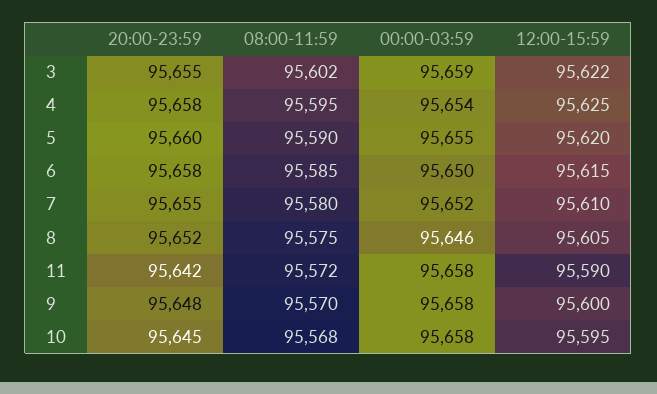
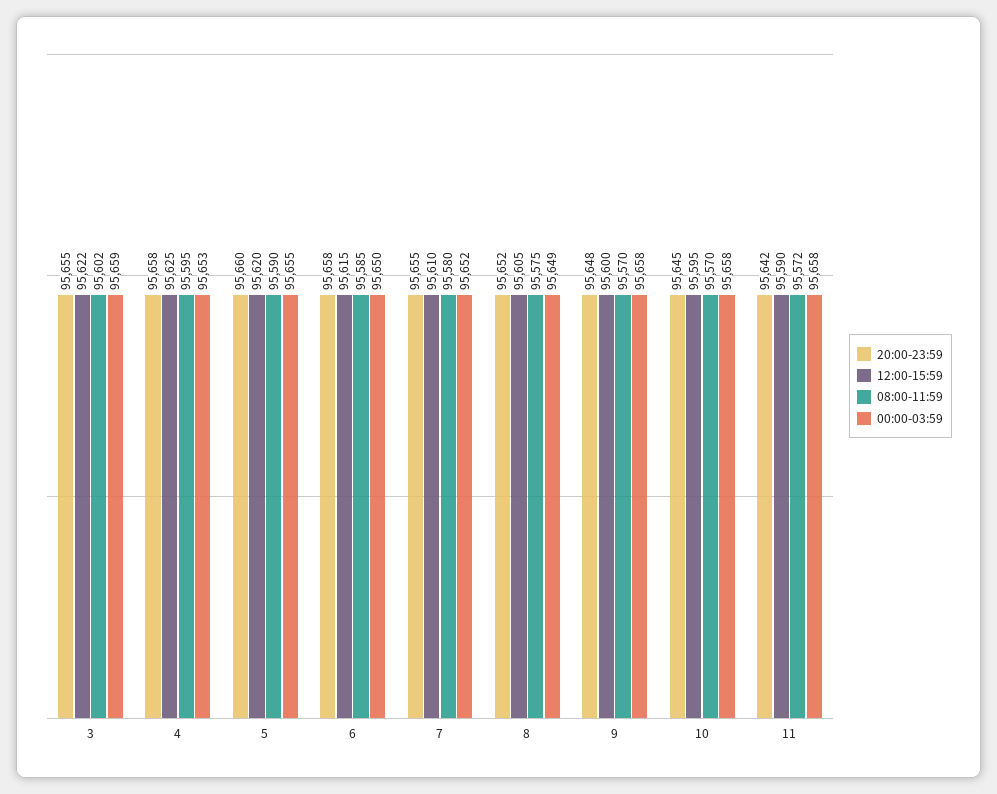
  {
    "20:00-23:59": {
      "3": 95655,
      "4": 95658,
      "5": 95660,
      "6": 95658,
      "7": 95655,
      "8": 95652,
      "11": 95642,
      "9": 95648,
      "10": 95645
    },
    "08:00-11:59": {
      "3": 95602,
      "4": 95595,
      "5": 95590,
      "6": 95585,
      "7": 95580,
      "8": 95575,
      "11": 95572,
      "9": 95570,
-     "10": 95568
+     "10": 95570
    },
    "00:00-03:59": {
      "3": 95659,
-     "4": 95654,
+     "4": 95653,
      "5": 95655,
      "6": 95650,
      "7": 95652,
-     "8": 95646,
+     "8": 95649,
      "11": 95658,
      "9": 95658,
      "10": 95658
    },
    "12:00-15:59": {
      "3": 95622,
      "4": 95625,
      "5": 95620,
      "6": 95615,
      "7": 95610,
      "8": 95605,
      "11": 95590,
      "9": 95600,
      "10": 95595
    }
  }

